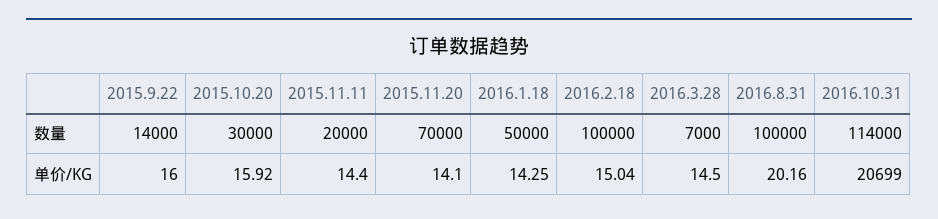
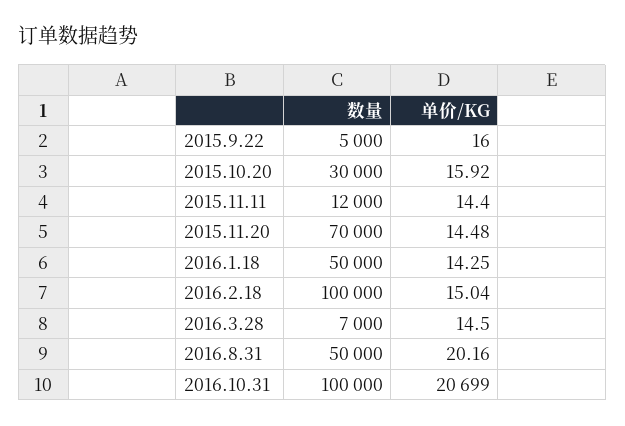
  {
    "2015.9.22": {
-     "数量": 14000,
+     "数量": 5000,
      "单价/KG": 16
    },
    "2015.10.20": {
      "数量": 30000,
      "单价/KG": 15.92
    },
    "2015.11.11": {
-     "数量": 20000,
+     "数量": 12000,
      "单价/KG": 14.4
    },
    "2015.11.20": {
      "数量": 70000,
-     "单价/KG": 14.1
+     "单价/KG": 14.48
    },
    "2016.1.18": {
      "数量": 50000,
      "单价/KG": 14.25
    },
    "2016.2.18": {
      "数量": 100000,
      "单价/KG": 15.04
    },
    "2016.3.28": {
      "数量": 7000,
      "单价/KG": 14.5
    },
    "2016.8.31": {
-     "数量": 100000,
+     "数量": 50000,
      "单价/KG": 20.16
    },
    "2016.10.31": {
-     "数量": 114000,
+     "数量": 100000,
      "单价/KG": 20699
    }
  }

